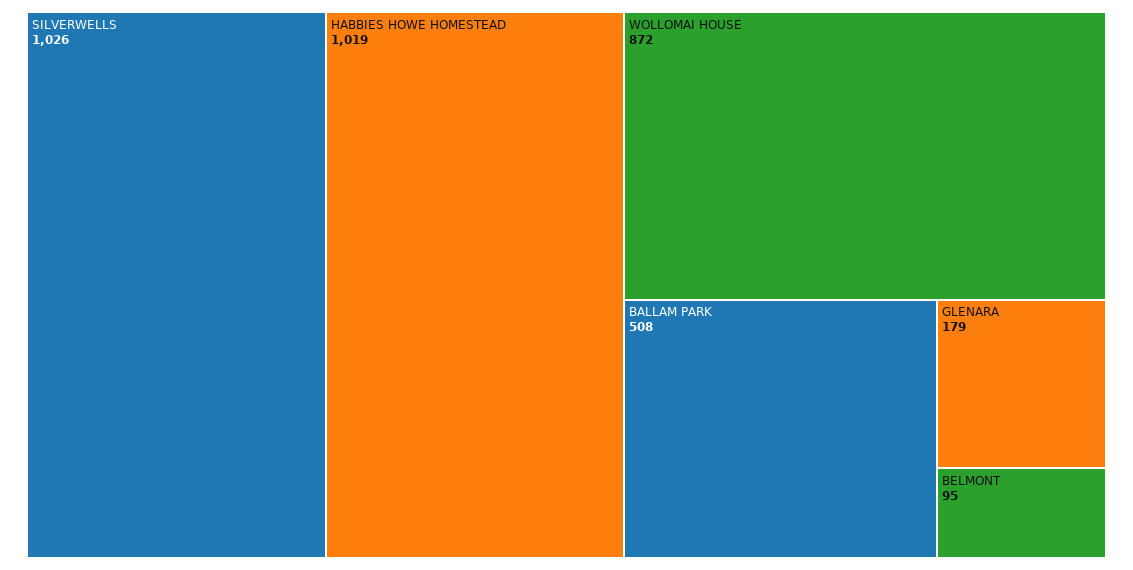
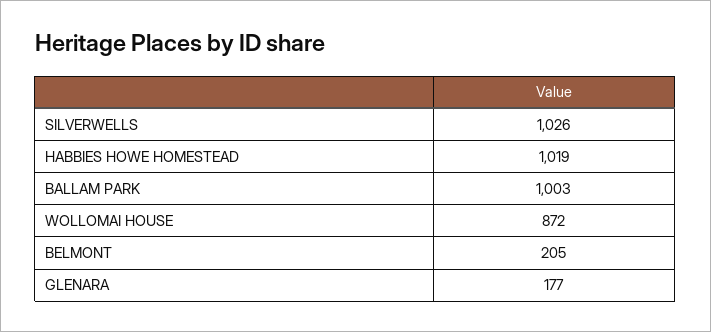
  {
    "SILVERWELLS": 1026,
    "HABBIES HOWE HOMESTEAD": 1019,
    "WOLLOMAI HOUSE": 872,
-   "BALLAM PARK": 508,
+   "BALLAM PARK": 1003,
-   "GLENARA": 179,
+   "GLENARA": 177,
-   "BELMONT": 95
+   "BELMONT": 205
  }

